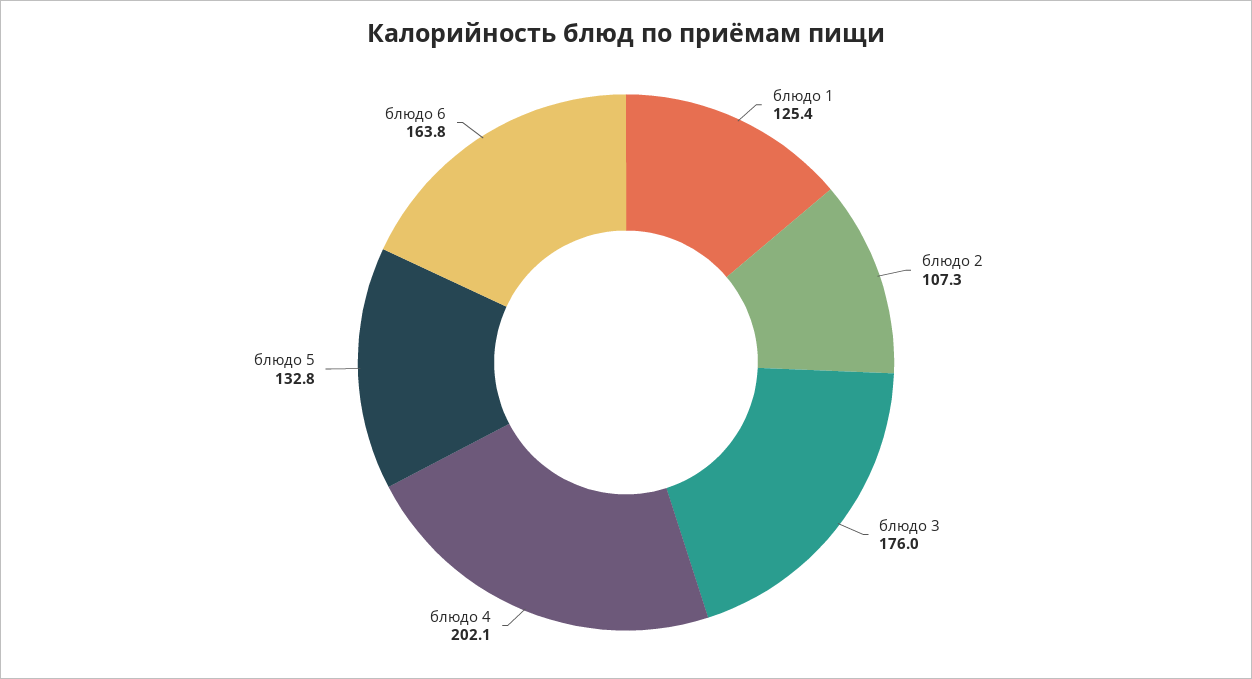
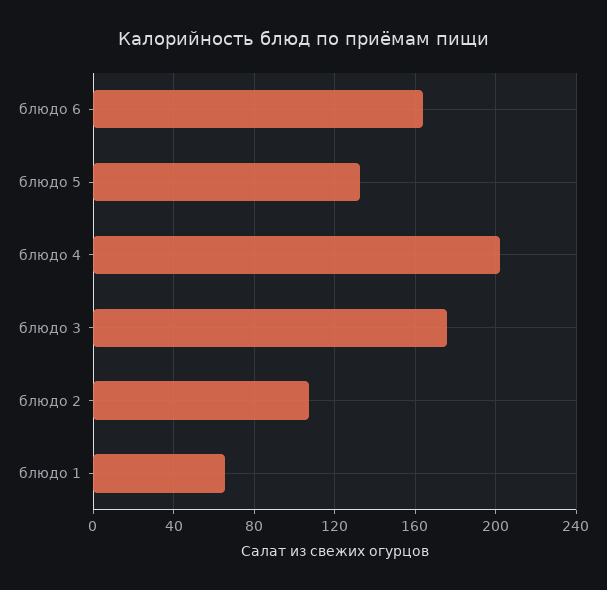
  {
-   "блюдо 1": 125.4,
+   "блюдо 1": 65,
    "блюдо 2": 107.3,
    "блюдо 3": 176,
    "блюдо 4": 202.1,
    "блюдо 5": 132.8,
    "блюдо 6": 163.8
  }

